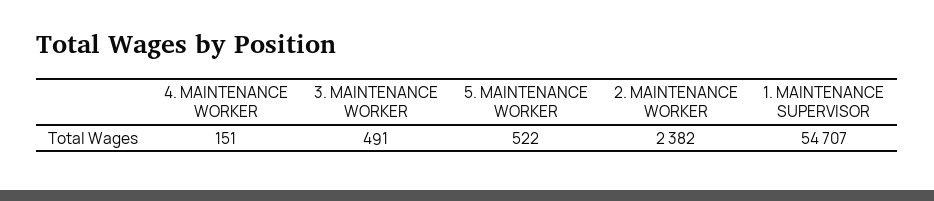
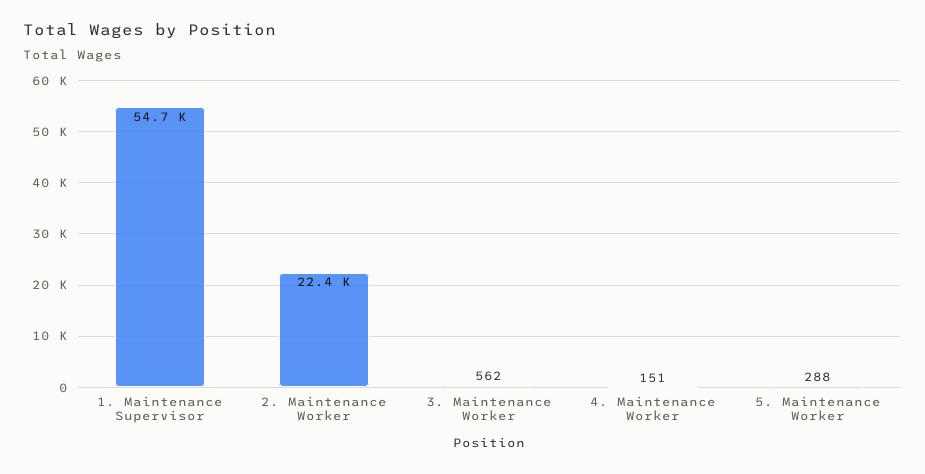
  {
    "4. MAINTENANCE WORKER": 151,
-   "3. MAINTENANCE WORKER": 491,
+   "3. MAINTENANCE WORKER": 562,
-   "5. MAINTENANCE WORKER": 522,
+   "5. MAINTENANCE WORKER": 288,
-   "2. MAINTENANCE WORKER": 2382,
+   "2. MAINTENANCE WORKER": 22400,
    "1. MAINTENANCE SUPERVISOR": 54707
  }

